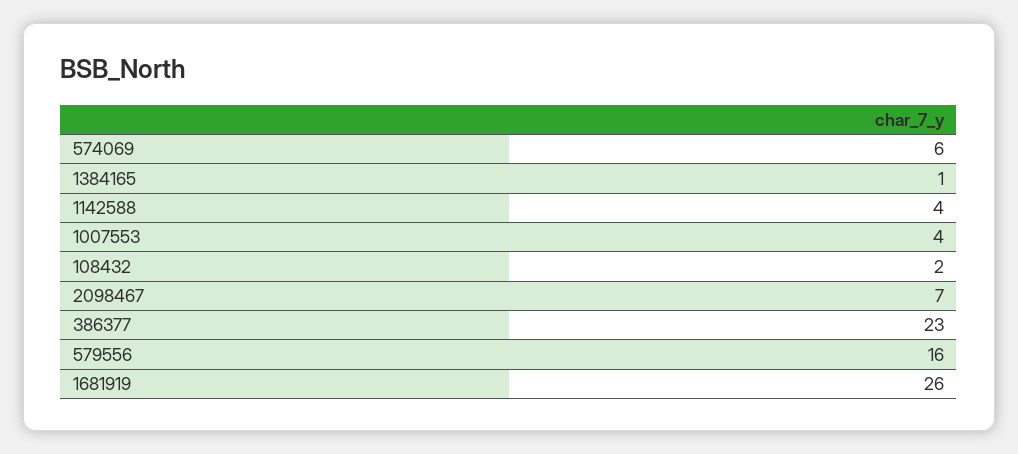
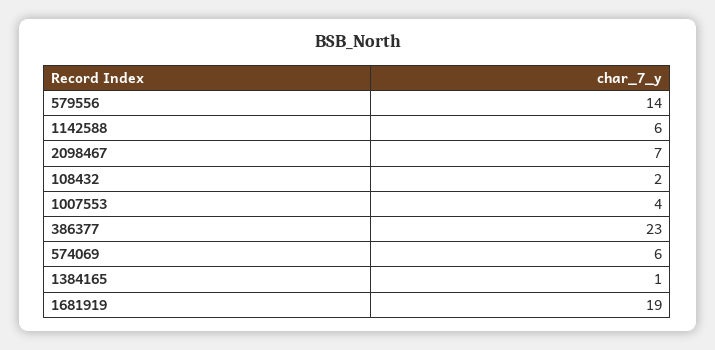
  {
    "574069": 6,
    "1384165": 1,
-   "1142588": 4,
+   "1142588": 6,
    "1007553": 4,
    "108432": 2,
    "2098467": 7,
    "386377": 23,
-   "579556": 16,
+   "579556": 14,
-   "1681919": 26
+   "1681919": 19
  }

